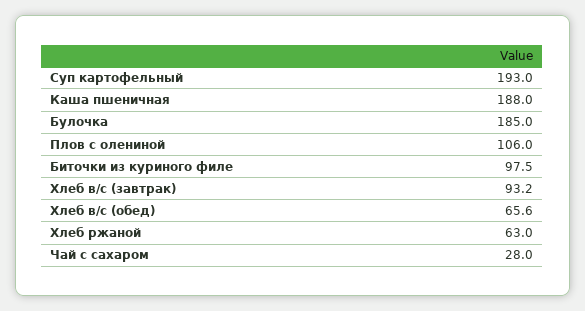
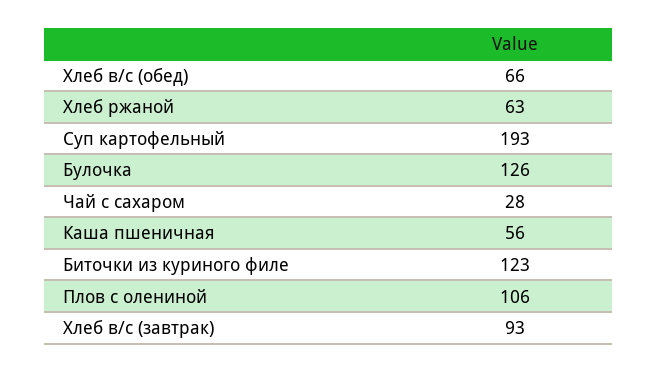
  {
    "Суп картофельный": 193,
-   "Каша пшеничная": 188,
+   "Каша пшеничная": 56,
-   "Булочка": 185,
+   "Булочка": 126,
    "Плов с олениной": 106,
-   "Биточки из куриного филе": 97.5,
+   "Биточки из куриного филе": 123,
    "Хлеб в/с (завтрак)": 93.2,
    "Хлеб в/с (обед)": 65.6,
    "Хлеб ржаной": 63,
    "Чай с сахаром": 28
  }

